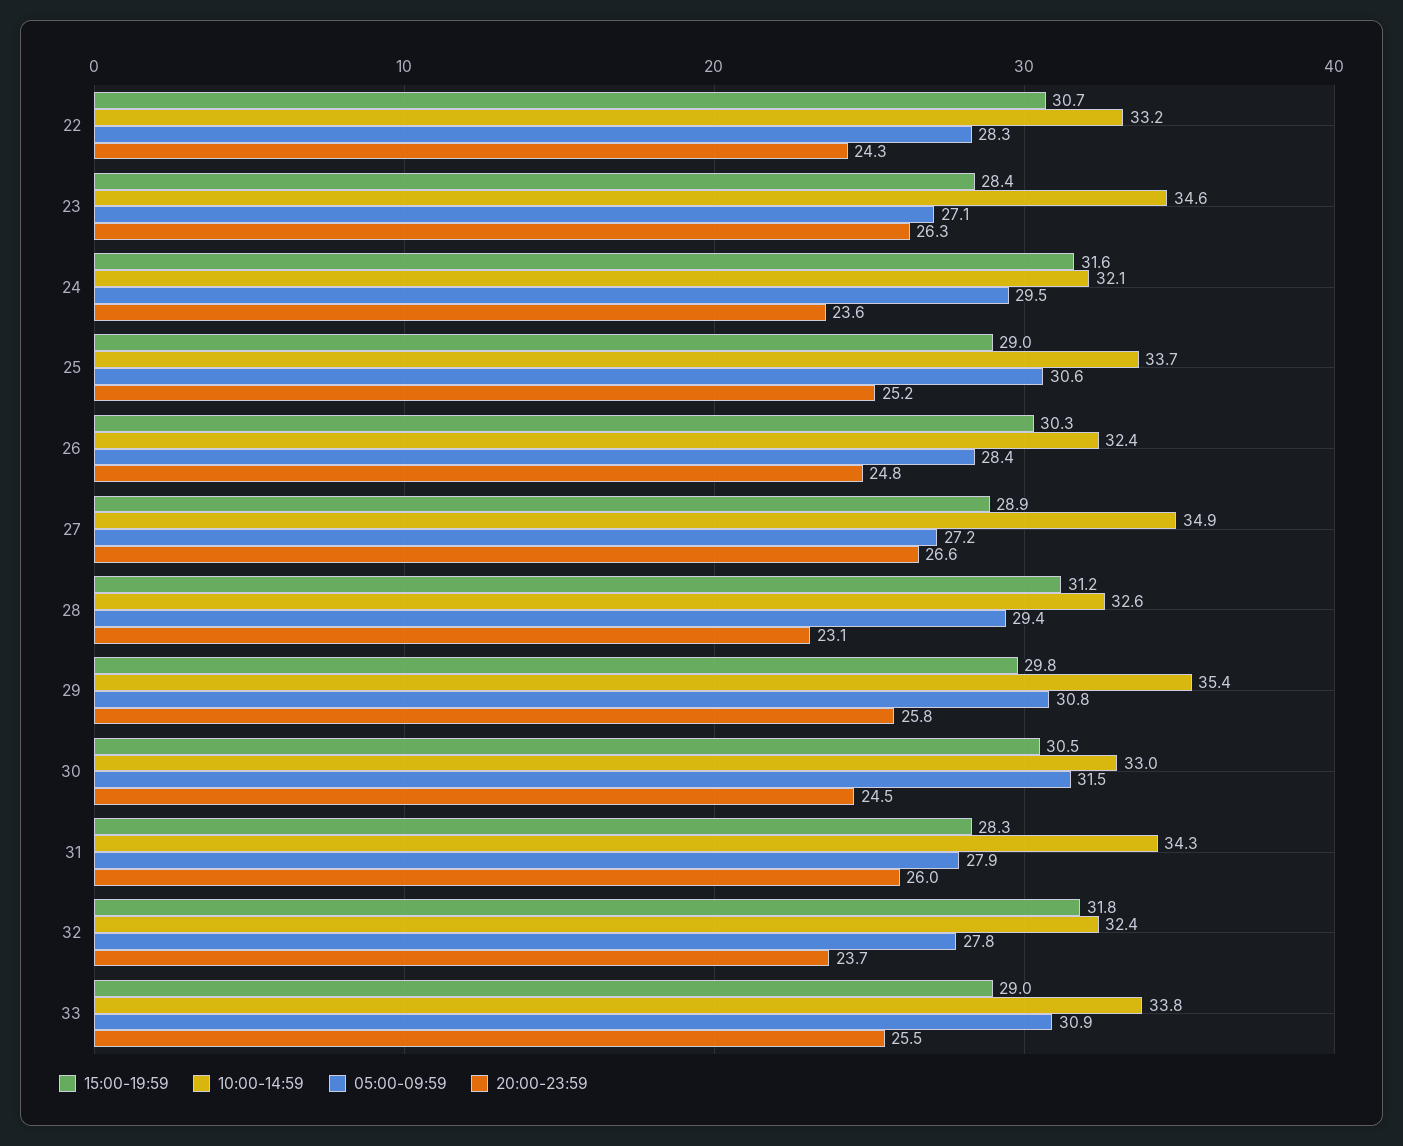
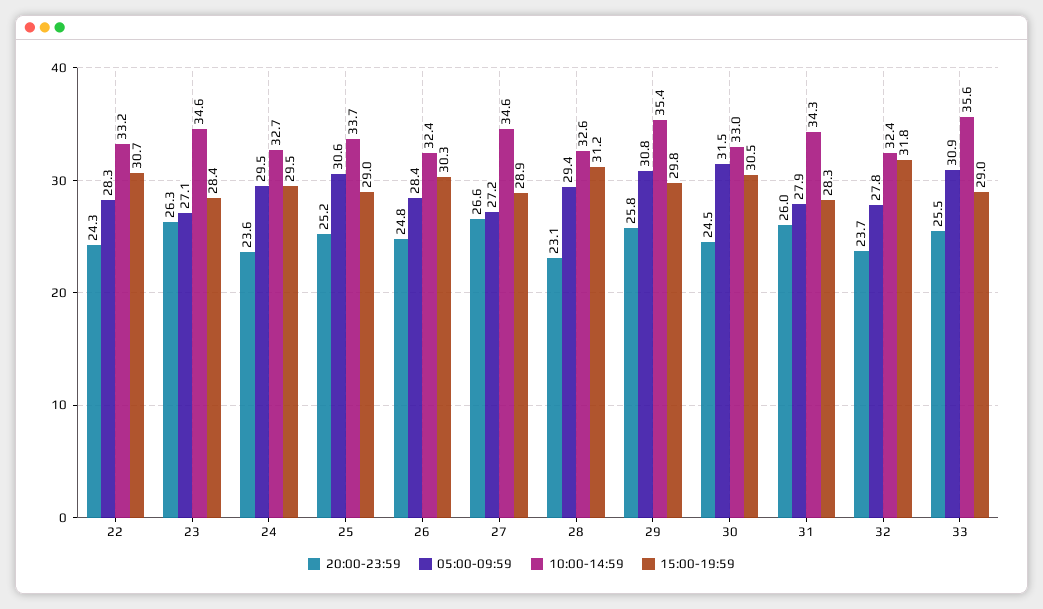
  {
    "15:00-19:59": {
      "22": 30.7,
      "23": 28.4,
-     "24": 31.6,
+     "24": 29.5,
      "25": 29,
      "26": 30.3,
      "27": 28.9,
      "28": 31.2,
      "29": 29.8,
      "30": 30.5,
      "31": 28.3,
      "32": 31.8,
      "33": 29
    },
    "10:00-14:59": {
      "22": 33.2,
      "23": 34.6,
-     "24": 32.1,
+     "24": 32.7,
      "25": 33.7,
      "26": 32.4,
-     "27": 34.9,
+     "27": 34.6,
      "28": 32.6,
      "29": 35.4,
      "30": 33,
      "31": 34.3,
      "32": 32.4,
-     "33": 33.8
+     "33": 35.6
    },
    "05:00-09:59": {
      "22": 28.3,
      "23": 27.1,
      "24": 29.5,
      "25": 30.6,
      "26": 28.4,
      "27": 27.2,
      "28": 29.4,
      "29": 30.8,
      "30": 31.5,
      "31": 27.9,
      "32": 27.8,
      "33": 30.9
    },
    "20:00-23:59": {
      "22": 24.3,
      "23": 26.3,
      "24": 23.6,
      "25": 25.2,
      "26": 24.8,
      "27": 26.6,
      "28": 23.1,
      "29": 25.8,
      "30": 24.5,
      "31": 26,
      "32": 23.7,
      "33": 25.5
    }
  }

